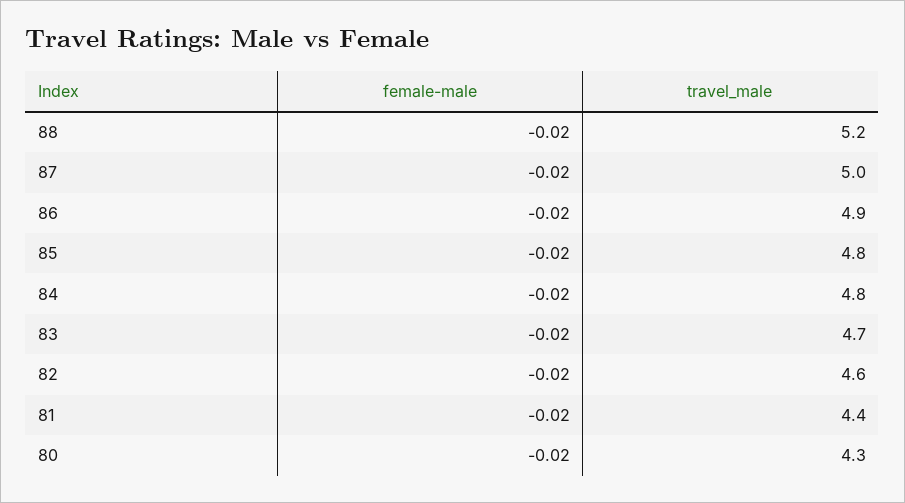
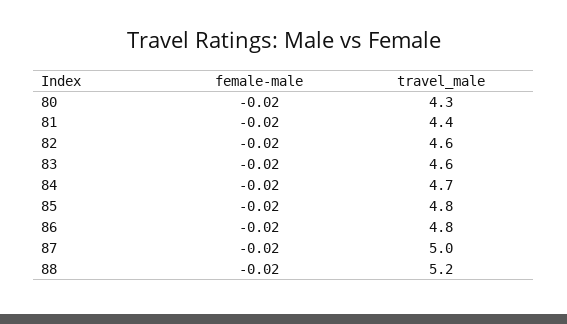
  {
    "female-male": {
      "88": -0.02,
      "87": -0.02,
      "86": -0.02,
      "85": -0.02,
      "84": -0.02,
      "83": -0.02,
      "82": -0.02,
      "81": -0.02,
      "80": -0.02
    },
    "travel_male": {
      "88": 5.2,
      "87": 5,
-     "86": 4.9,
+     "86": 4.8,
      "85": 4.8,
-     "84": 4.8,
+     "84": 4.7,
-     "83": 4.7,
+     "83": 4.6,
      "82": 4.6,
      "81": 4.4,
      "80": 4.3
    }
  }

